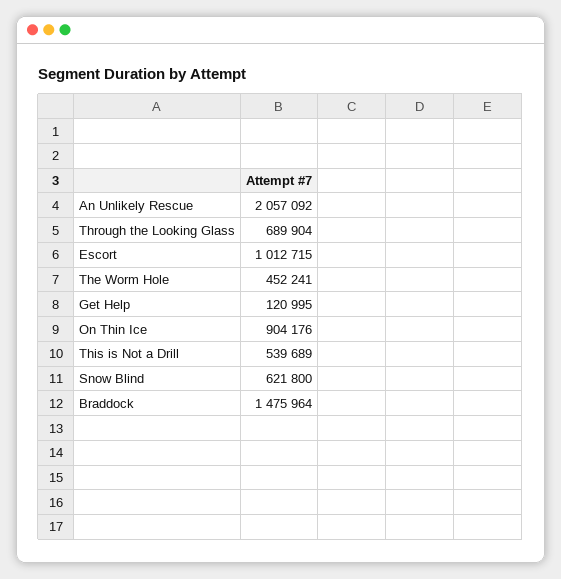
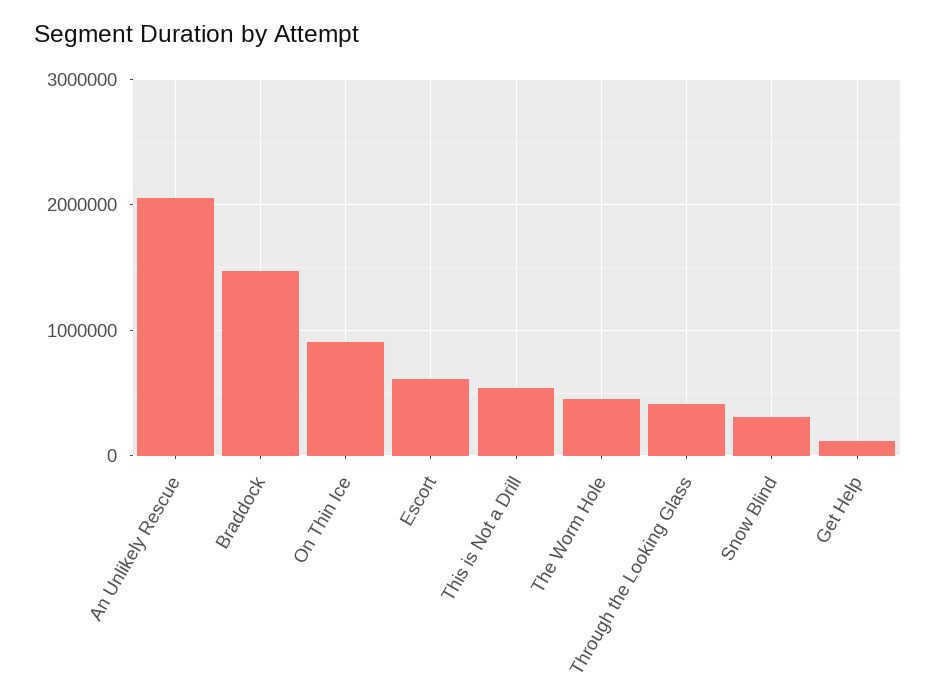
  {
    "An Unlikely Rescue": 2057092,
-   "Through the Looking Glass": 689904,
+   "Through the Looking Glass": 400000,
-   "Escort": 1012715,
+   "Escort": 600000,
    "The Worm Hole": 452241,
    "Get Help": 120995,
    "On Thin Ice": 904176,
    "This is Not a Drill": 539689,
-   "Snow Blind": 621800,
+   "Snow Blind": 300000,
    "Braddock": 1475964
  }

